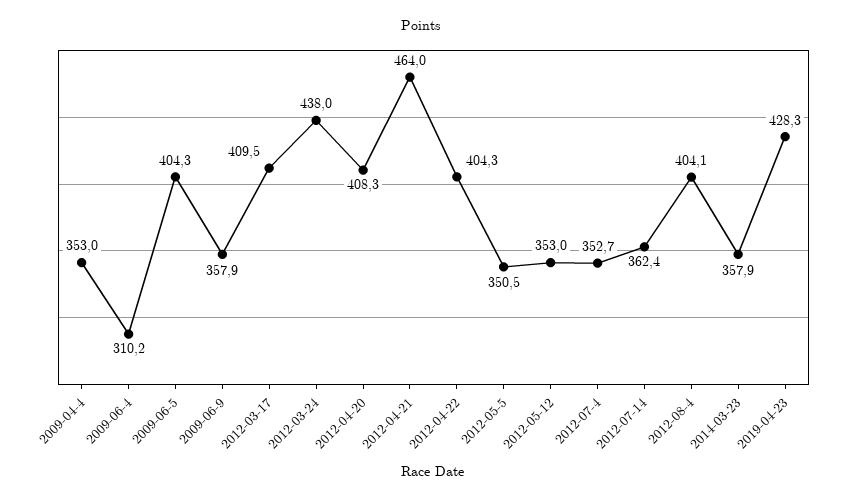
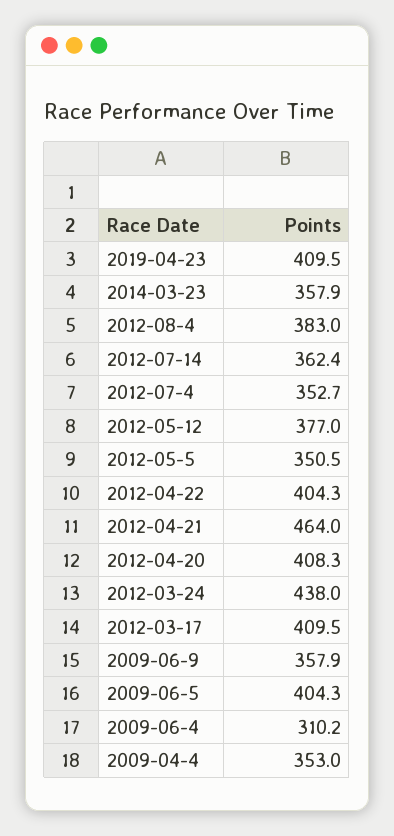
  {
    "2009-04-4": 353,
    "2009-06-4": 310.2,
    "2009-06-5": 404.3,
    "2009-06-9": 357.9,
    "2012-03-17": 409.5,
    "2012-03-24": 438,
    "2012-04-20": 408.3,
    "2012-04-21": 464,
    "2012-04-22": 404.3,
    "2012-05-5": 350.5,
-   "2012-05-12": 353,
+   "2012-05-12": 377,
    "2012-07-4": 352.7,
    "2012-07-14": 362.4,
-   "2012-08-4": 404.1,
+   "2012-08-4": 383,
    "2014-03-23": 357.9,
-   "2019-04-23": 428.3
+   "2019-04-23": 409.5
  }

